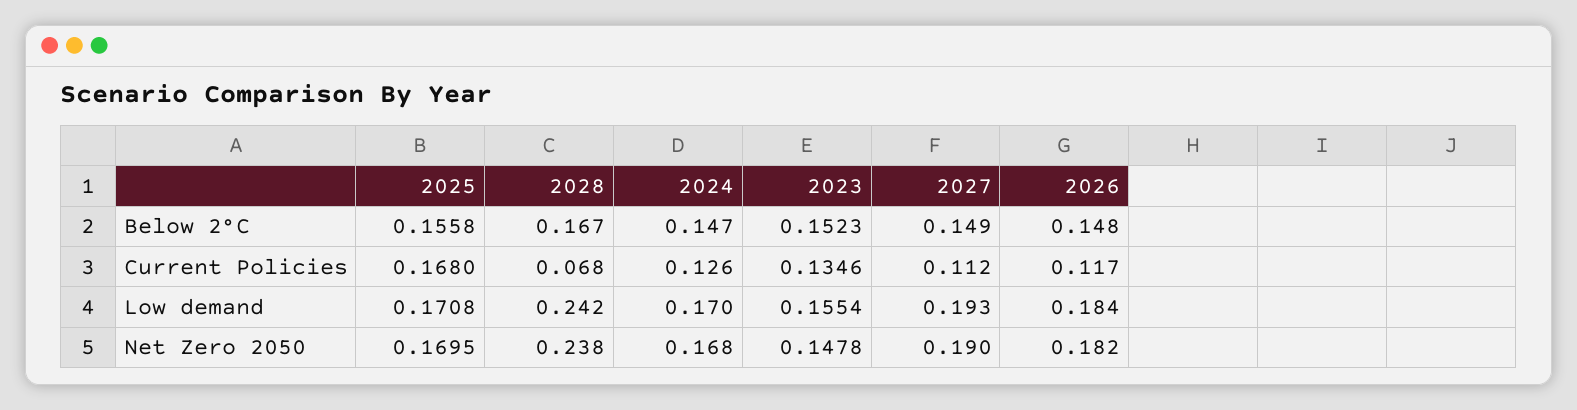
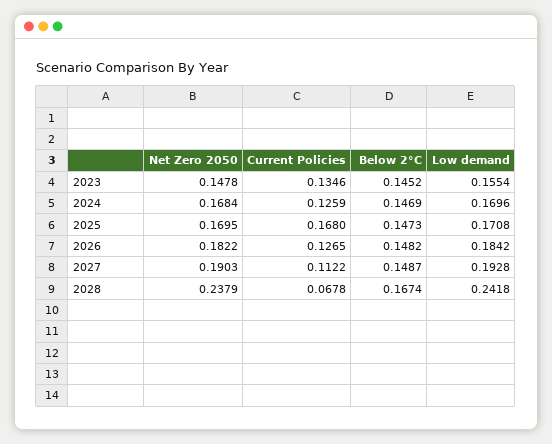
  {
    "2025": {
-     "Below 2°C": 0.1558,
+     "Below 2°C": 0.1473,
      "Current Policies": 0.168,
      "Low demand": 0.1708,
      "Net Zero 2050": 0.1695
    },
    "2028": {
      "Below 2°C": 0.1674,
      "Current Policies": 0.0678,
      "Low demand": 0.2418,
      "Net Zero 2050": 0.2379
    },
    "2024": {
      "Below 2°C": 0.1469,
      "Current Policies": 0.1259,
      "Low demand": 0.1696,
      "Net Zero 2050": 0.1684
    },
    "2023": {
-     "Below 2°C": 0.1523,
+     "Below 2°C": 0.1452,
      "Current Policies": 0.1346,
      "Low demand": 0.1554,
      "Net Zero 2050": 0.1478
    },
    "2027": {
      "Below 2°C": 0.1487,
      "Current Policies": 0.1122,
      "Low demand": 0.1928,
      "Net Zero 2050": 0.1903
    },
    "2026": {
      "Below 2°C": 0.1482,
-     "Current Policies": 0.117,
+     "Current Policies": 0.1265,
      "Low demand": 0.1842,
      "Net Zero 2050": 0.1822
    }
  }

